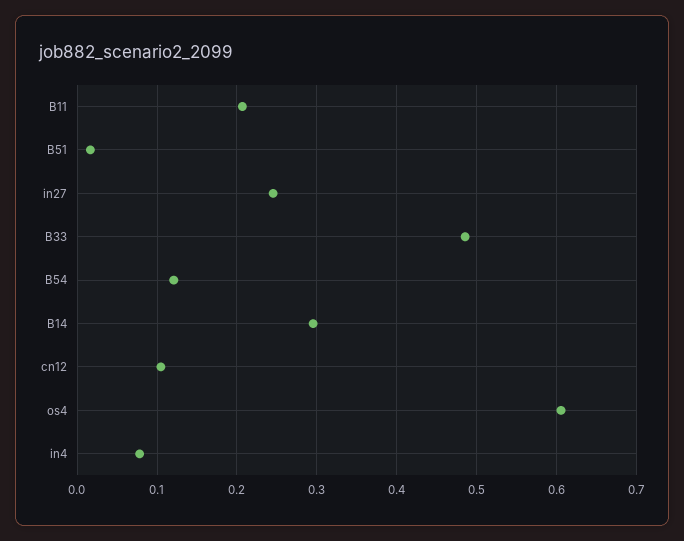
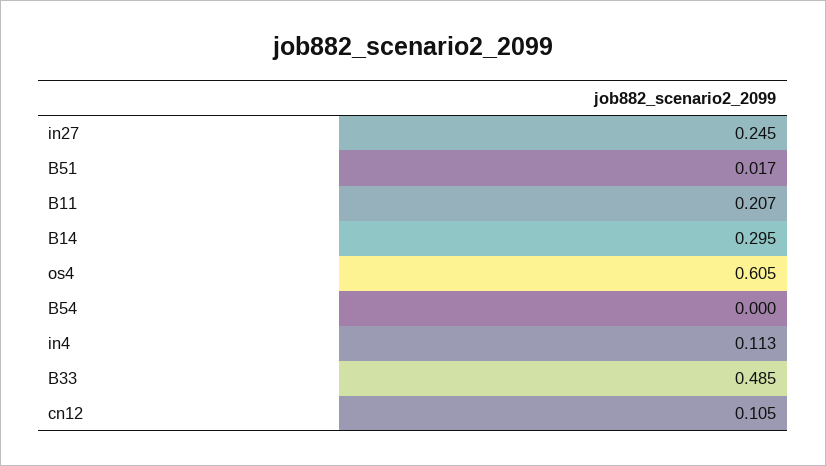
  {
    "B11": 0.207,
    "B51": 0.017,
    "in27": 0.245,
    "B33": 0.485,
-   "B54": 0.12,
+   "B54": 0,
    "B14": 0.295,
    "cn12": 0.105,
    "os4": 0.605,
-   "in4": 0.08
+   "in4": 0.113
  }

